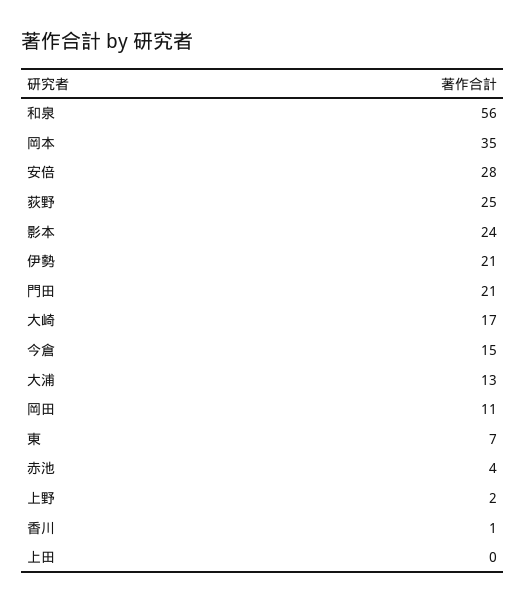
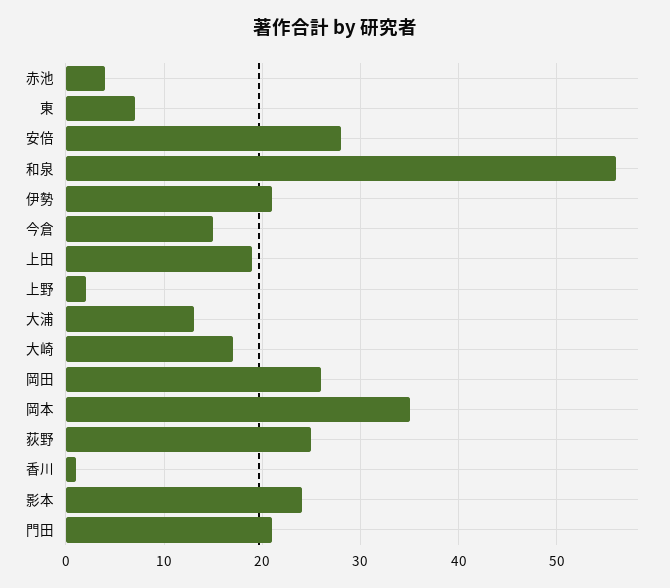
  {
    "和泉": 56,
    "岡本": 35,
    "安倍": 28,
    "荻野": 25,
    "影本": 24,
    "伊勢": 21,
    "門田": 21,
    "大崎": 17,
    "今倉": 15,
    "大浦": 13,
-   "岡田": 11,
+   "岡田": 26,
    "東": 7,
    "赤池": 4,
    "上野": 2,
    "香川": 1,
-   "上田": 0
+   "上田": 19
  }

